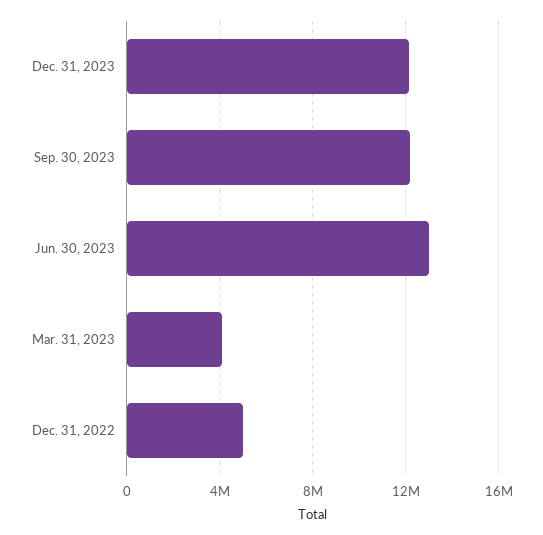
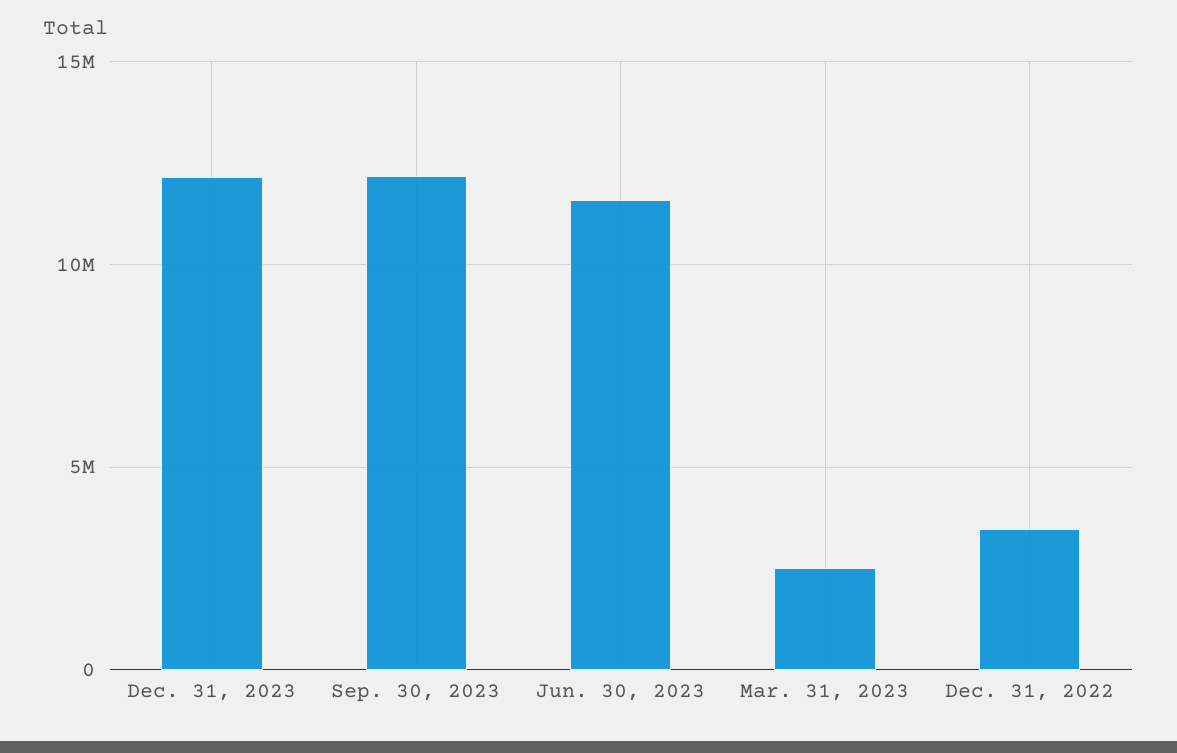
  {
    "Dec. 31, 2023": 12000000,
    "Sep. 30, 2023": 12000000,
-   "Jun. 30, 2023": 13000000,
+   "Jun. 30, 2023": 11500000,
-   "Mar. 31, 2023": 4000000,
+   "Mar. 31, 2023": 2500000,
-   "Dec. 31, 2022": 5000000
+   "Dec. 31, 2022": 3500000
  }

